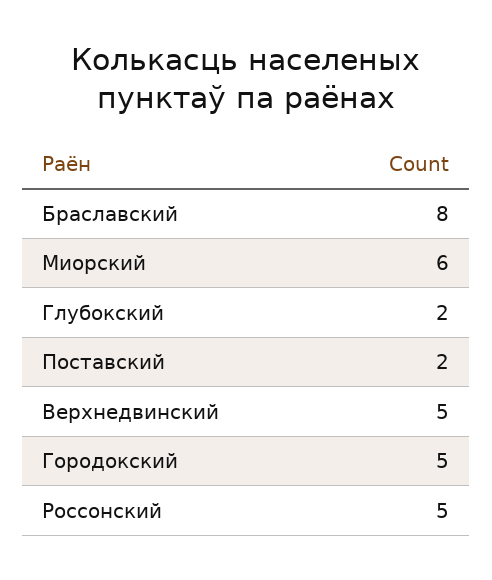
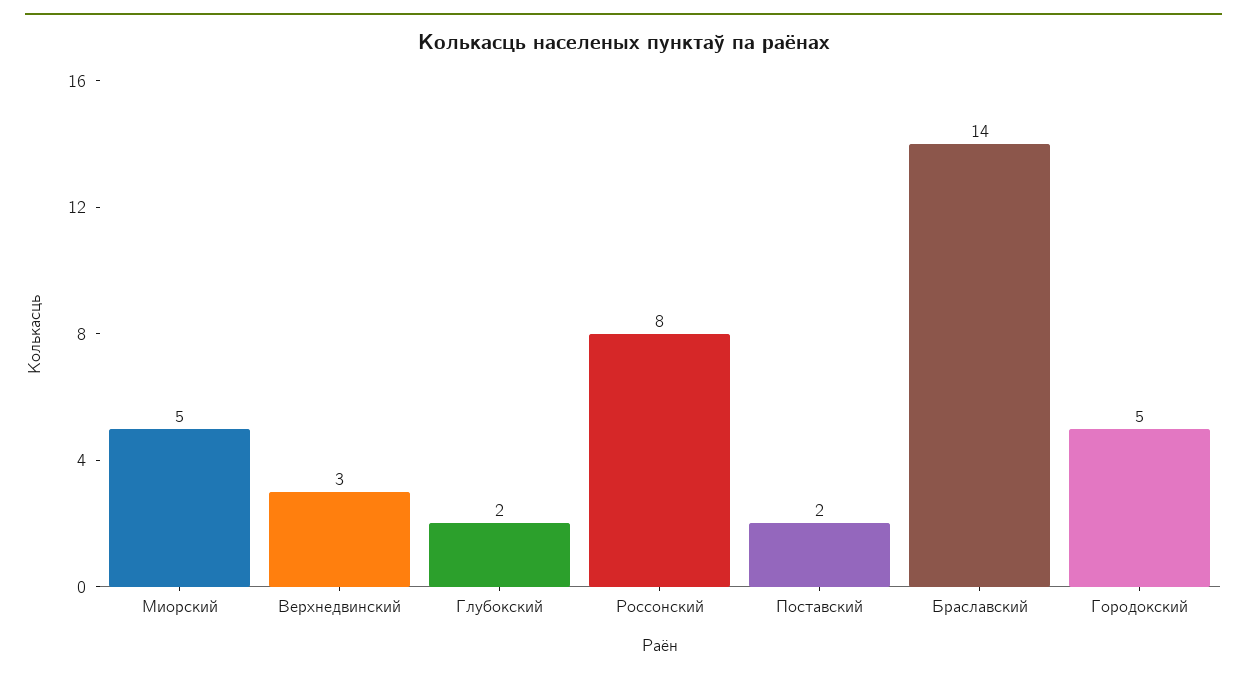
  {
-   "Браславский": 8,
+   "Браславский": 14,
-   "Миорский": 6,
+   "Миорский": 5,
    "Глубокский": 2,
    "Поставский": 2,
-   "Верхнедвинский": 5,
+   "Верхнедвинский": 3,
    "Городокский": 5,
-   "Россонский": 5
+   "Россонский": 8
  }

